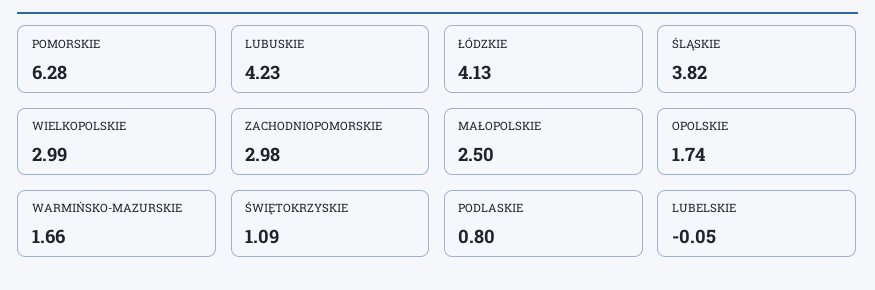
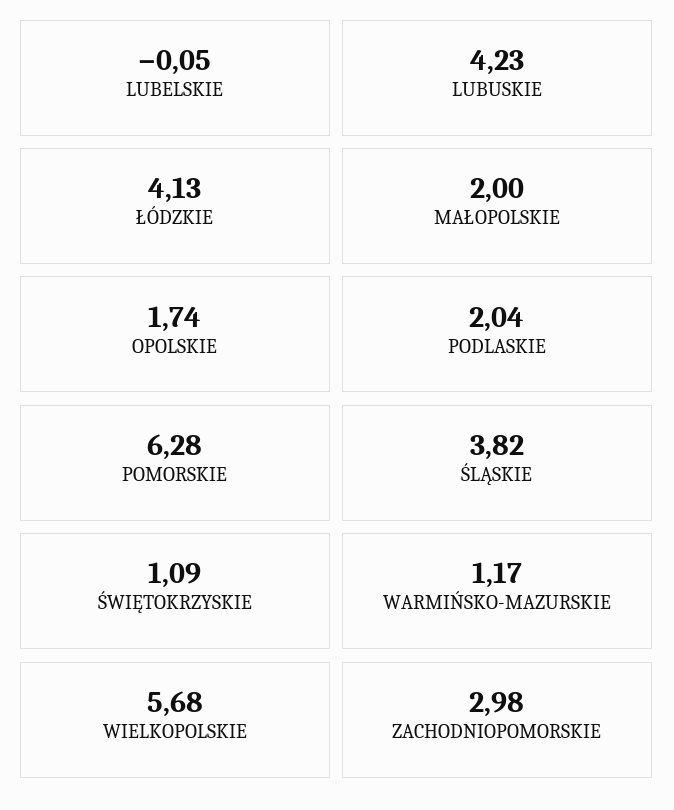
  {
    "POMORSKIE": 6.28,
    "LUBUSKIE": 4.23,
    "ŁÓDZKIE": 4.13,
    "ŚLĄSKIE": 3.82,
-   "WIELKOPOLSKIE": 2.99,
+   "WIELKOPOLSKIE": 5.68,
    "ZACHODNIOPOMORSKIE": 2.98,
-   "MAŁOPOLSKIE": 2.5,
+   "MAŁOPOLSKIE": 2,
    "OPOLSKIE": 1.74,
-   "WARMIŃSKO-MAZURSKIE": 1.66,
+   "WARMIŃSKO-MAZURSKIE": 1.17,
    "ŚWIĘTOKRZYSKIE": 1.09,
-   "PODLASKIE": 0.8,
+   "PODLASKIE": 2.04,
    "LUBELSKIE": -0.05
  }

